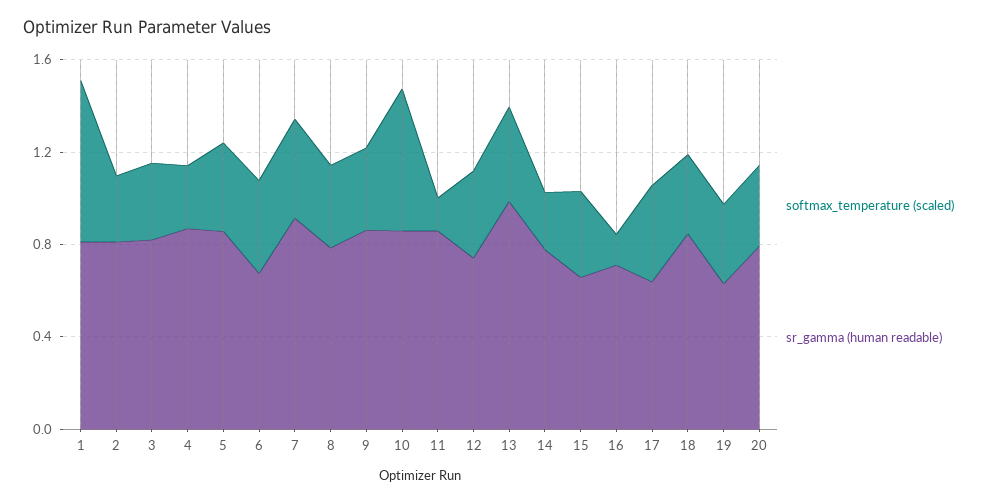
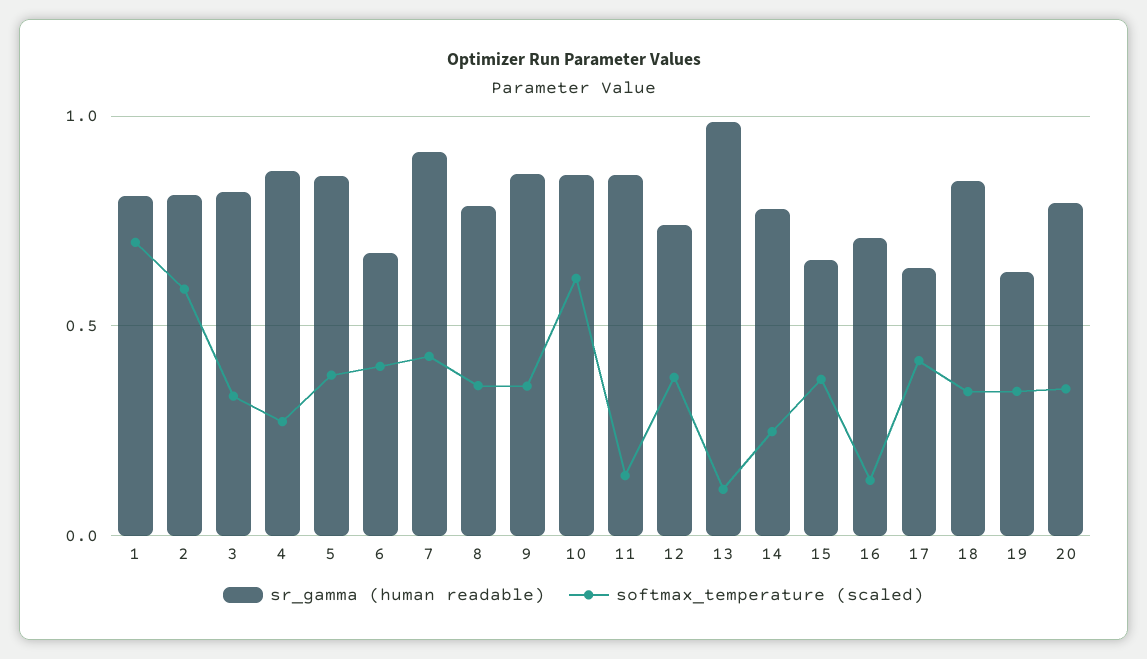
  {
    "softmax_temperature (scaled)": {
      "1": 0.7,
-     "2": 0.3,
+     "2": 0.6,
      "3": 0.35,
      "4": 0.25,
      "5": 0.4,
      "6": 0.4,
      "7": 0.45,
      "8": 0.35,
      "9": 0.35,
      "10": 0.6,
      "11": 0.15,
      "12": 0.4,
-     "13": 0.4,
+     "13": 0.1,
      "14": 0.25,
      "15": 0.35,
      "16": 0.15,
      "17": 0.4,
      "18": 0.35,
      "19": 0.35,
      "20": 0.35
    },
    "sr_gamma (human readable)": {
      "1": 0.8,
      "2": 0.8,
      "3": 0.8,
      "4": 0.85,
      "5": 0.85,
      "6": 0.65,
      "7": 0.9,
      "8": 0.8,
      "9": 0.85,
      "10": 0.85,
      "11": 0.85,
      "12": 0.75,
      "13": 1,
      "14": 0.8,
      "15": 0.65,
      "16": 0.7,
      "17": 0.65,
      "18": 0.85,
      "19": 0.65,
      "20": 0.8
    }
  }

